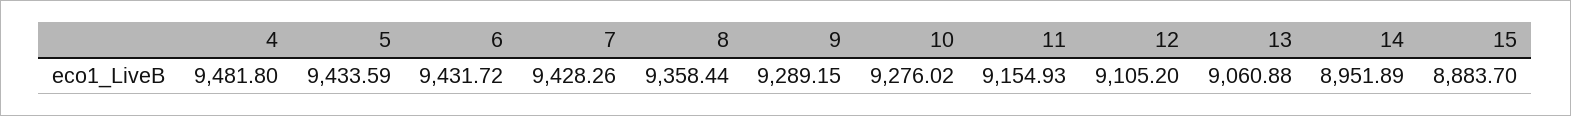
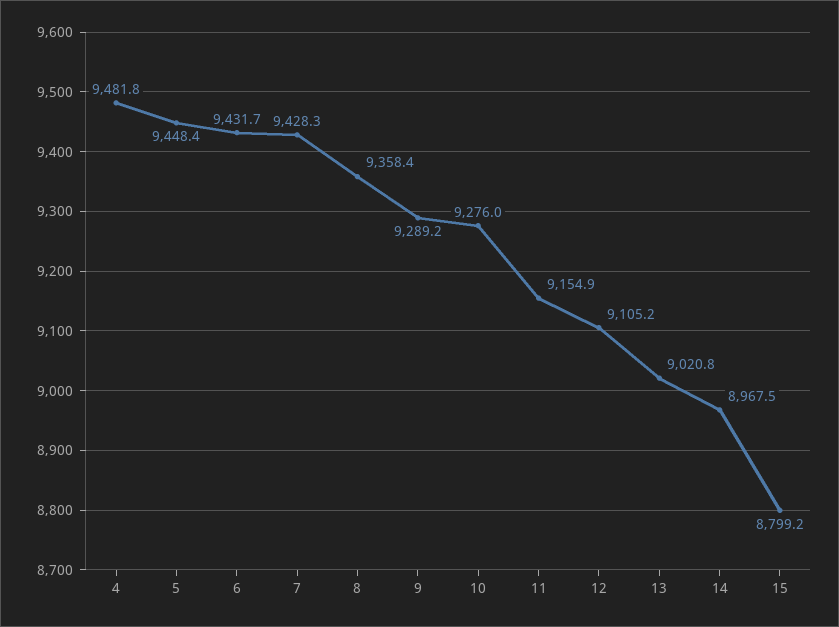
  {
    "4": 9481.8,
-   "5": 9433.59,
+   "5": 9448.4,
    "6": 9431.72,
    "7": 9428.26,
    "8": 9358.44,
    "9": 9289.15,
    "10": 9276.02,
    "11": 9154.93,
    "12": 9105.2,
-   "13": 9060.88,
+   "13": 9020.8,
-   "14": 8951.89,
+   "14": 8967.5,
-   "15": 8883.7
+   "15": 8799.2
  }

